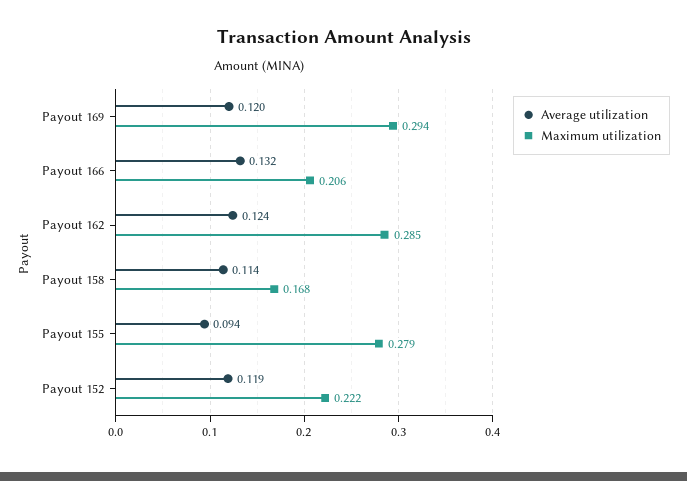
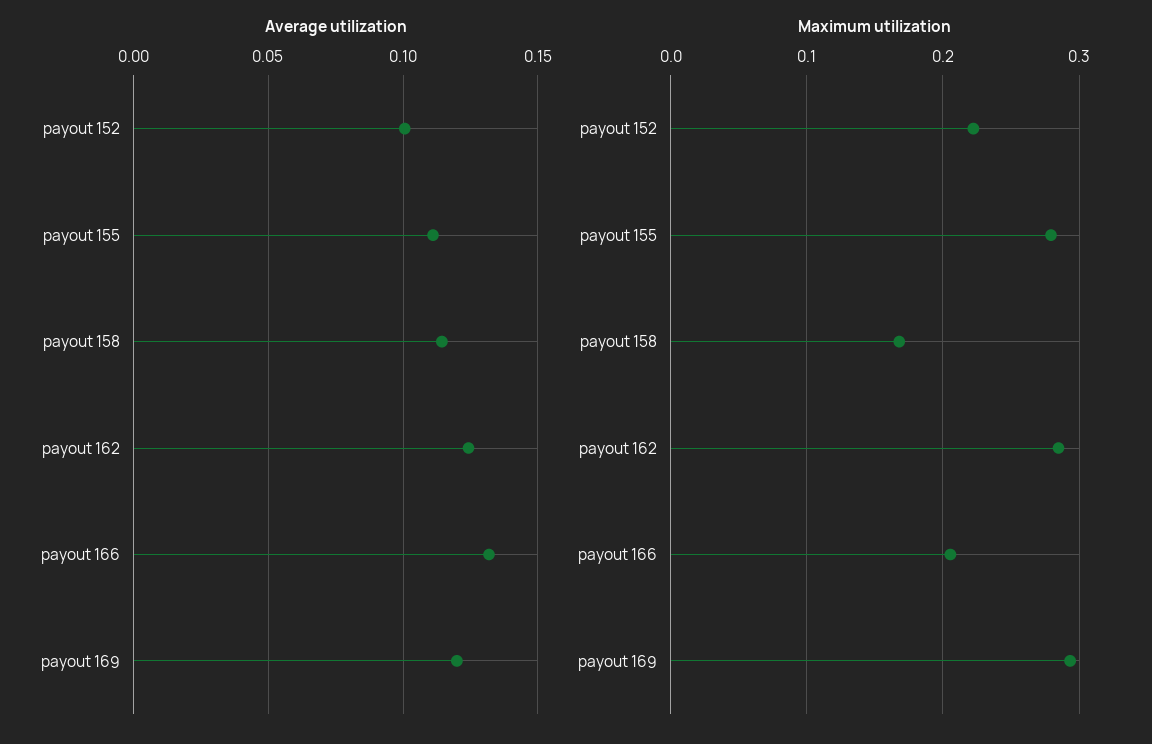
  {
    "Average utilization": {
      "Payout 169": 0.12,
      "Payout 166": 0.132,
      "Payout 162": 0.124,
      "Payout 158": 0.114,
-     "Payout 155": 0.094,
+     "Payout 155": 0.11,
-     "Payout 152": 0.119
+     "Payout 152": 0.1
    },
    "Maximum utilization": {
      "Payout 169": 0.294,
      "Payout 166": 0.206,
      "Payout 162": 0.285,
      "Payout 158": 0.168,
      "Payout 155": 0.279,
      "Payout 152": 0.222
    }
  }

